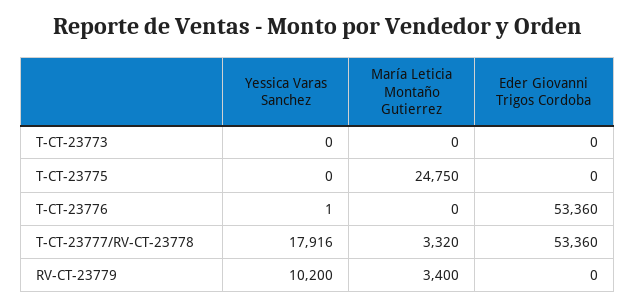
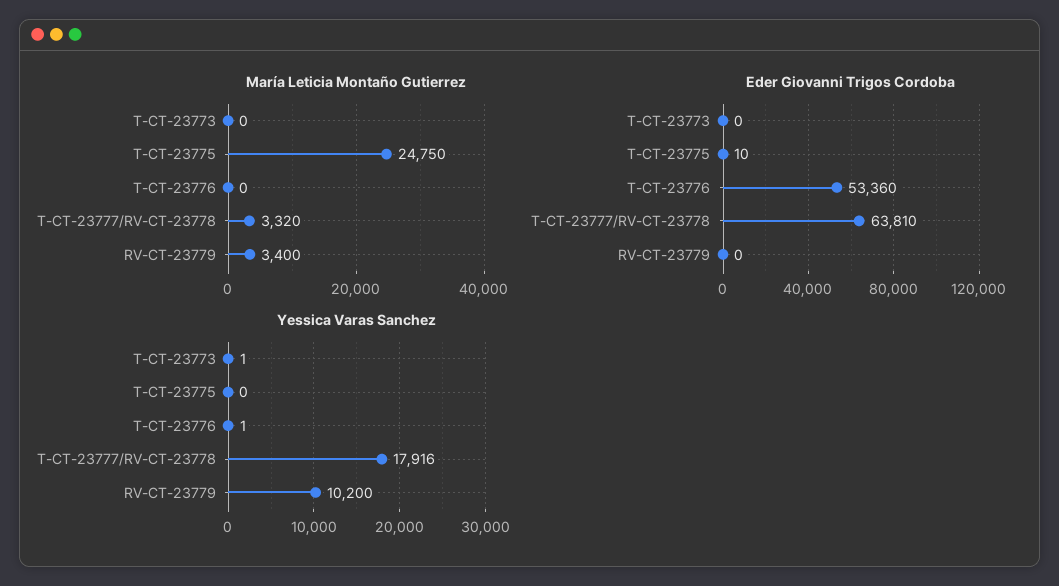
  {
    "Yessica Varas Sanchez": {
-     "T-CT-23773": 0,
+     "T-CT-23773": 1,
      "T-CT-23775": 0,
      "T-CT-23776": 1,
      "T-CT-23777/RV-CT-23778": 17916,
      "RV-CT-23779": 10200
    },
    "María Leticia Montaño Gutierrez": {
      "T-CT-23773": 0,
      "T-CT-23775": 24750,
      "T-CT-23776": 0,
      "T-CT-23777/RV-CT-23778": 3320,
      "RV-CT-23779": 3400
    },
    "Eder Giovanni Trigos Cordoba": {
      "T-CT-23773": 0,
-     "T-CT-23775": 0,
+     "T-CT-23775": 10,
      "T-CT-23776": 53360,
-     "T-CT-23777/RV-CT-23778": 53360,
+     "T-CT-23777/RV-CT-23778": 63810,
      "RV-CT-23779": 0
    }
  }

